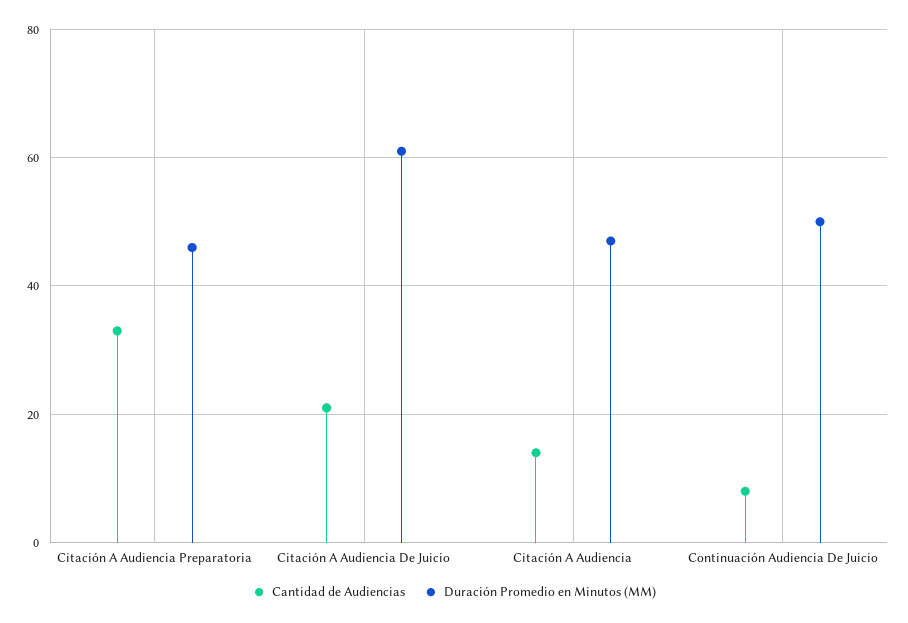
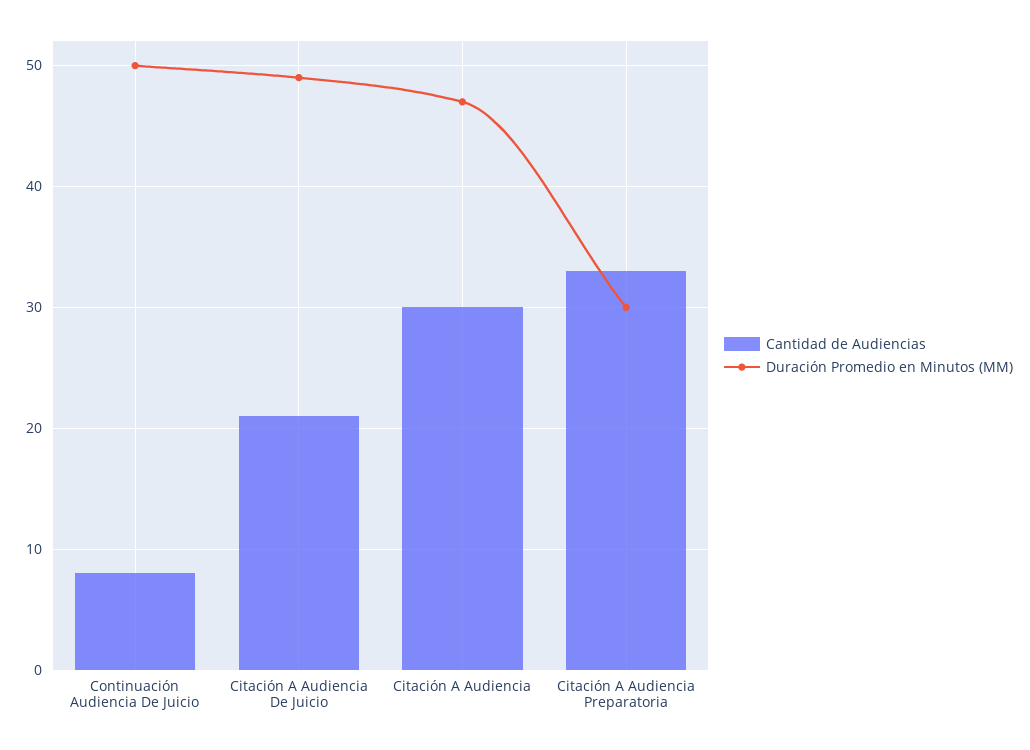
  {
    "Cantidad de Audiencias": {
      "Citación A Audiencia Preparatoria": 33,
      "Citación A Audiencia De Juicio": 21,
-     "Citación A Audiencia": 15,
+     "Citación A Audiencia": 30,
      "Continuación Audiencia De Juicio": 8
    },
    "Duración Promedio en Minutos (MM)": {
-     "Citación A Audiencia Preparatoria": 45,
+     "Citación A Audiencia Preparatoria": 30,
-     "Citación A Audiencia De Juicio": 60,
+     "Citación A Audiencia De Juicio": 49,
      "Citación A Audiencia": 47,
      "Continuación Audiencia De Juicio": 50
    }
  }

